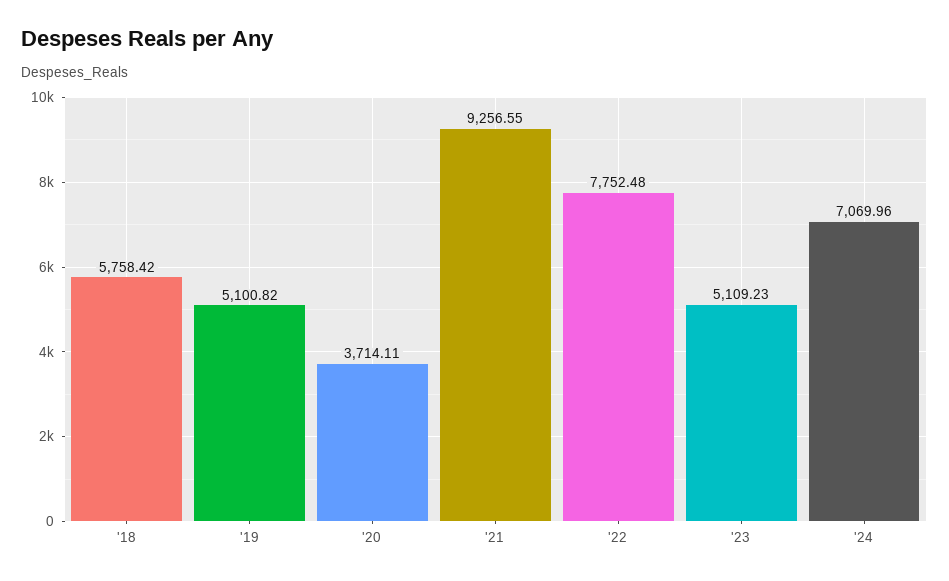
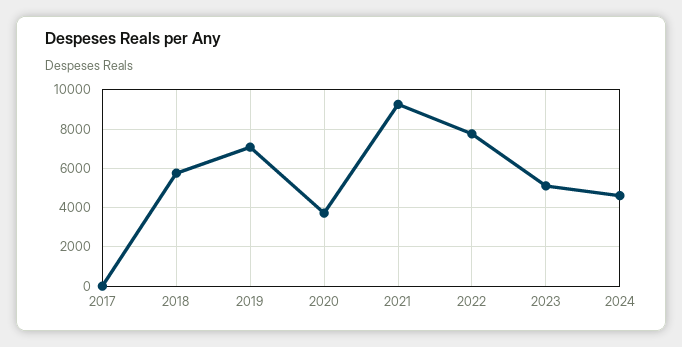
  {
    "'18": 5758.42,
-   "'19": 5100.82,
+   "'19": 7000,
    "'20": 3714.11,
    "'21": 9256.55,
    "'22": 7752.48,
    "'23": 5109.23,
-   "'24": 7069.96
+   "'24": 4500,
+   "2017": 0
  }

